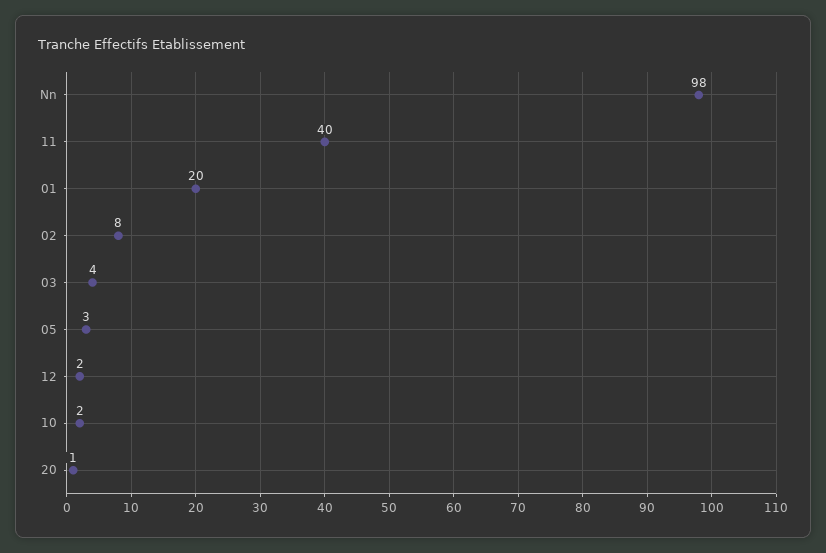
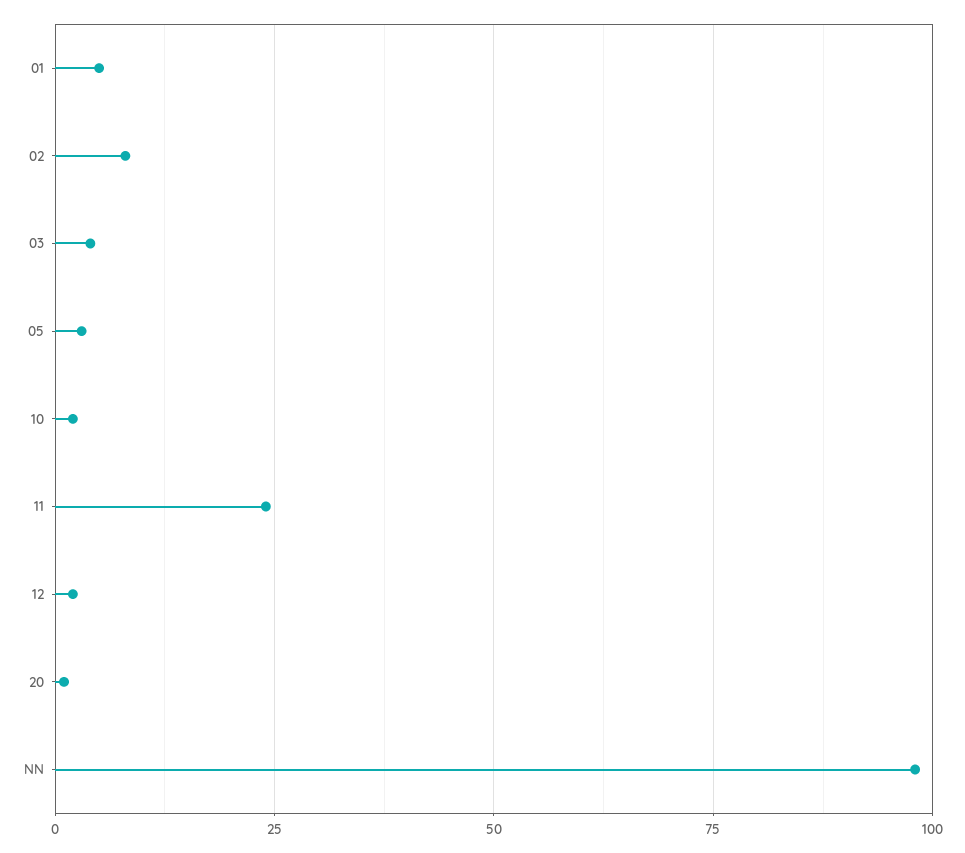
  {
    "Nn": 98,
-   "11": 40,
+   "11": 25,
-   "01": 20,
+   "01": 5,
    "02": 8,
    "03": 4,
    "05": 3,
    "12": 2,
    "10": 2,
    "20": 1
  }

